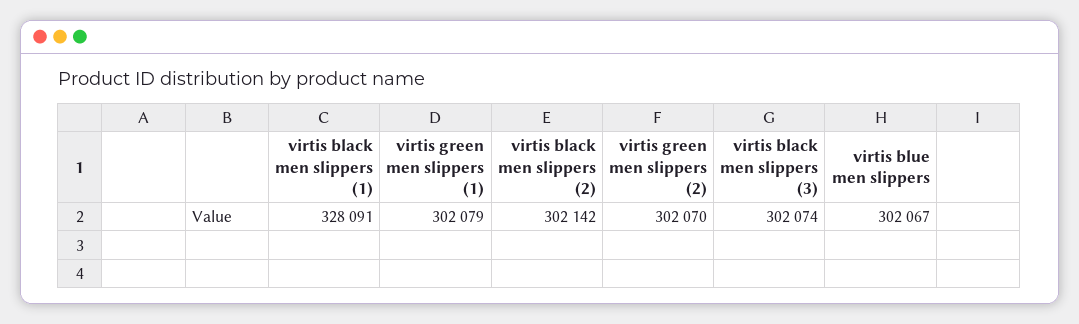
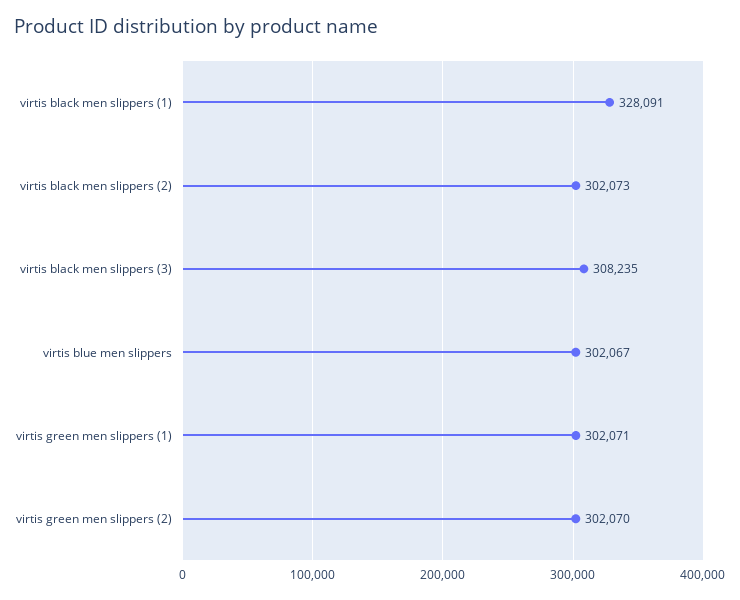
  {
    "virtis black men slippers (1)": 328091,
-   "virtis green men slippers (1)": 302079,
+   "virtis green men slippers (1)": 302071,
-   "virtis black men slippers (2)": 302142,
+   "virtis black men slippers (2)": 302073,
    "virtis green men slippers (2)": 302070,
-   "virtis black men slippers (3)": 302074,
+   "virtis black men slippers (3)": 308235,
    "virtis blue men slippers": 302067
  }

